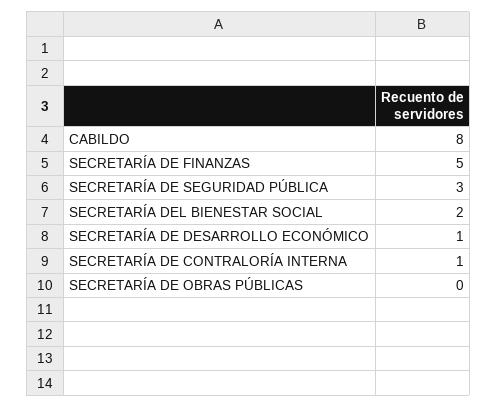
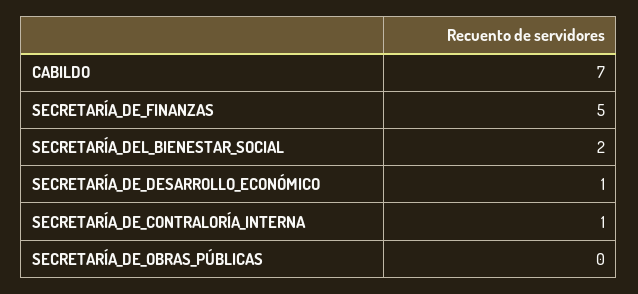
  {
-   "CABILDO": 8,
+   "CABILDO": 7,
    "SECRETARÍA DE FINANZAS": 5,
-   "SECRETARÍA DE SEGURIDAD PÚBLICA": 3,
    "SECRETARÍA DEL BIENESTAR SOCIAL": 2,
    "SECRETARÍA DE DESARROLLO ECONÓMICO": 1,
    "SECRETARÍA DE CONTRALORÍA INTERNA": 1,
    "SECRETARÍA DE OBRAS PÚBLICAS": 0
  }

